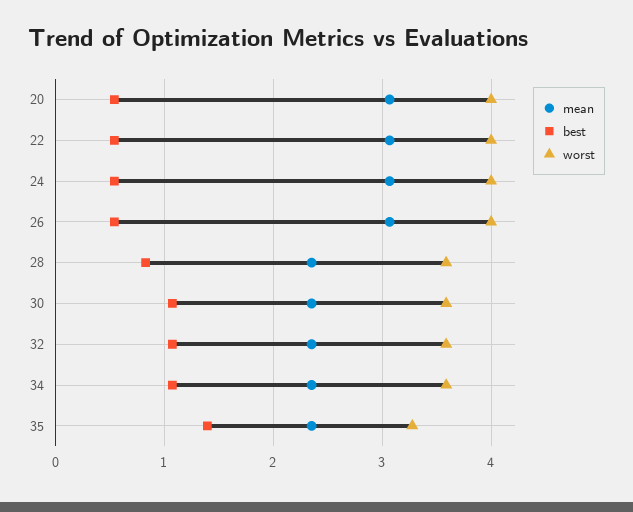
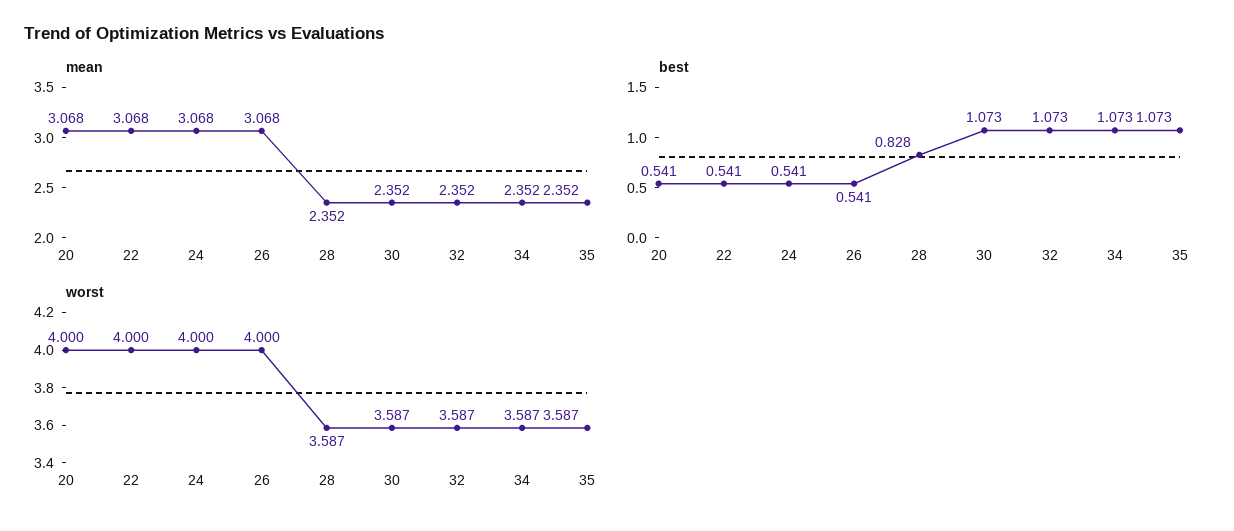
  {
    "mean": {
      "20": 3.068,
      "22": 3.068,
      "24": 3.068,
      "26": 3.068,
      "28": 2.352,
      "30": 2.352,
      "32": 2.352,
      "34": 2.352,
      "35": 2.352
    },
    "best": {
      "20": 0.541,
      "22": 0.541,
      "24": 0.541,
      "26": 0.541,
      "28": 0.828,
      "30": 1.073,
      "32": 1.073,
      "34": 1.073,
-     "35": 1.4
+     "35": 1.073
    },
    "worst": {
      "20": 4,
      "22": 4,
      "24": 4,
      "26": 4,
      "28": 3.587,
      "30": 3.587,
      "32": 3.587,
      "34": 3.587,
-     "35": 3.3
+     "35": 3.587
    }
  }

